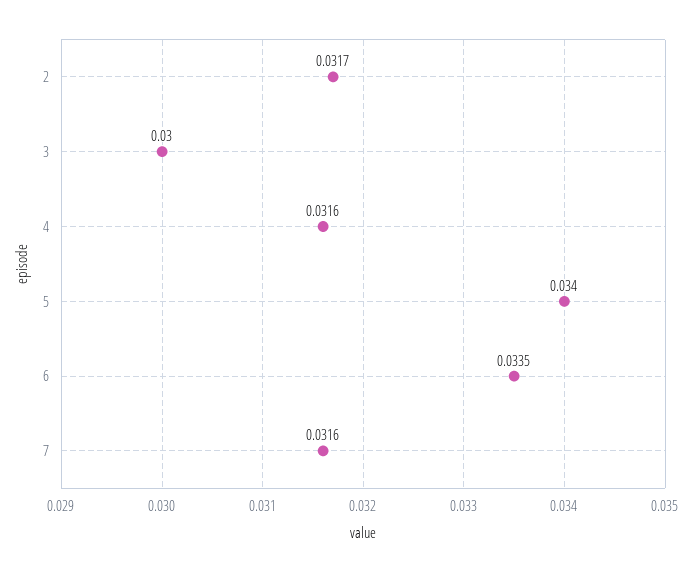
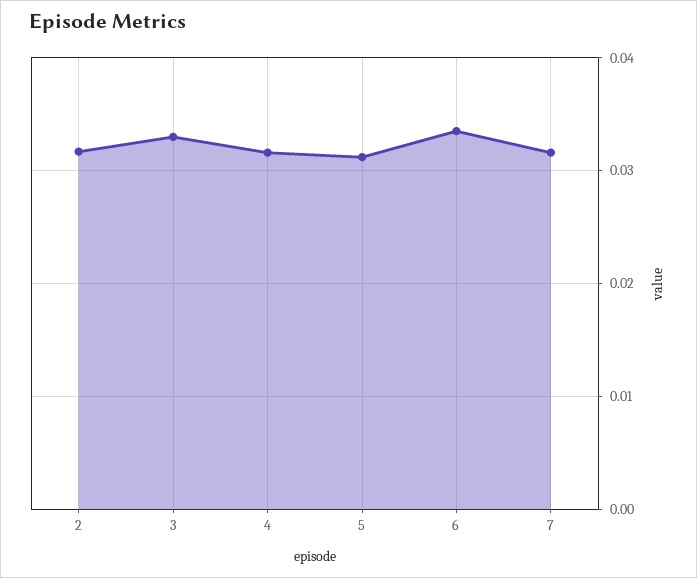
  {
    "2": 0.0317,
-   "3": 0.03,
+   "3": 0.033,
    "4": 0.0316,
-   "5": 0.034,
+   "5": 0.031,
    "6": 0.0335,
    "7": 0.0316
  }

